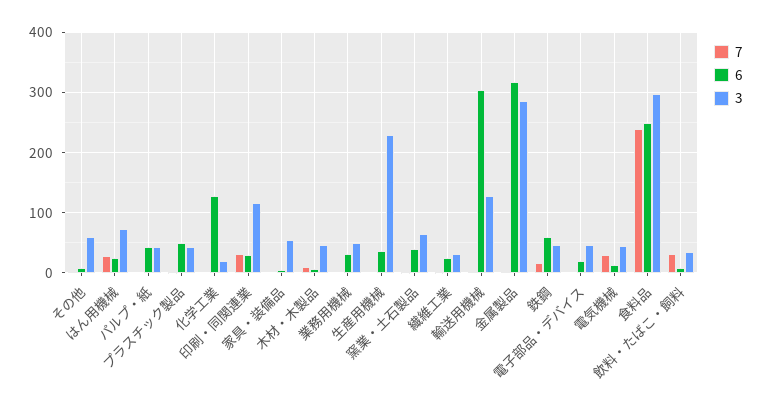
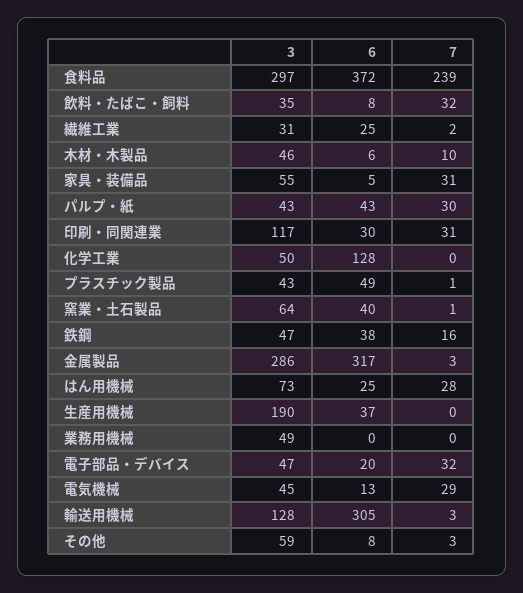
  {
    "7": {
      "その他": 3,
      "はん用機械": 28,
-     "パルプ・紙": 0,
+     "パルプ・紙": 30,
      "プラスチック製品": 1,
      "化学工業": 0,
      "印刷・同関連業": 31,
-     "家具・装備品": 0,
+     "家具・装備品": 31,
      "木材・木製品": 10,
      "業務用機械": 0,
      "生産用機械": 0,
      "窯業・土石製品": 1,
      "繊維工業": 2,
      "輸送用機械": 3,
      "金属製品": 3,
      "鉄鋼": 16,
-     "電子部品・デバイス": 0,
+     "電子部品・デバイス": 32,
      "電気機械": 29,
      "食料品": 239,
      "飲料・たばこ・飼料": 32
    },
    "6": {
      "その他": 8,
      "はん用機械": 25,
      "パルプ・紙": 43,
      "プラスチック製品": 49,
      "化学工業": 128,
      "印刷・同関連業": 30,
      "家具・装備品": 5,
      "木材・木製品": 6,
-     "業務用機械": 30,
+     "業務用機械": 0,
      "生産用機械": 37,
      "窯業・土石製品": 40,
      "繊維工業": 25,
      "輸送用機械": 305,
      "金属製品": 317,
-     "鉄鋼": 60,
+     "鉄鋼": 38,
      "電子部品・デバイス": 20,
      "電気機械": 13,
-     "食料品": 250,
+     "食料品": 372,
      "飲料・たばこ・飼料": 8
    },
    "3": {
      "その他": 59,
      "はん用機械": 73,
      "パルプ・紙": 43,
      "プラスチック製品": 43,
-     "化学工業": 20,
+     "化学工業": 50,
      "印刷・同関連業": 117,
      "家具・装備品": 55,
      "木材・木製品": 46,
      "業務用機械": 49,
-     "生産用機械": 230,
+     "生産用機械": 190,
      "窯業・土石製品": 64,
      "繊維工業": 31,
      "輸送用機械": 128,
      "金属製品": 286,
      "鉄鋼": 47,
      "電子部品・デバイス": 47,
      "電気機械": 45,
      "食料品": 297,
      "飲料・たばこ・飼料": 35
    }
  }

